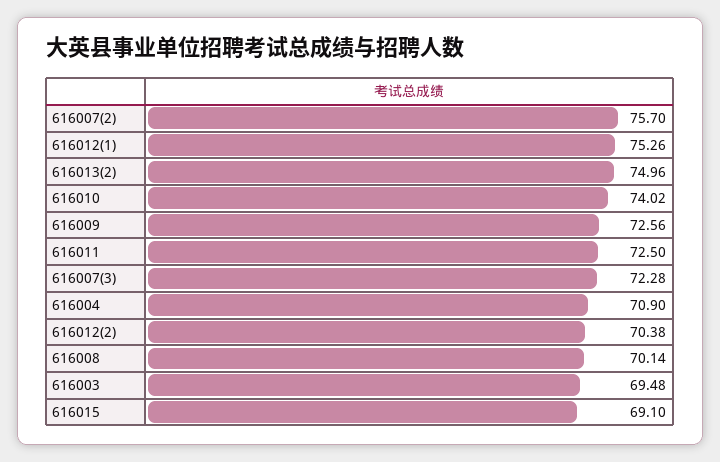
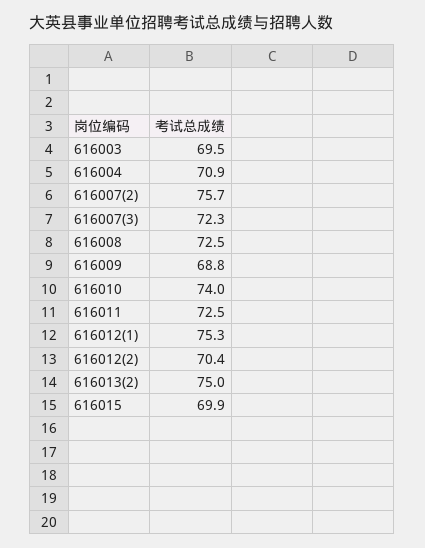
  {
    "616007(2)": 75.7,
    "616012(1)": 75.26,
    "616013(2)": 74.96,
    "616010": 74.02,
-   "616009": 72.56,
+   "616009": 68.8,
    "616011": 72.5,
    "616007(3)": 72.28,
    "616004": 70.9,
    "616012(2)": 70.38,
-   "616008": 70.14,
+   "616008": 72.5,
    "616003": 69.48,
-   "616015": 69.1
+   "616015": 69.9
  }

